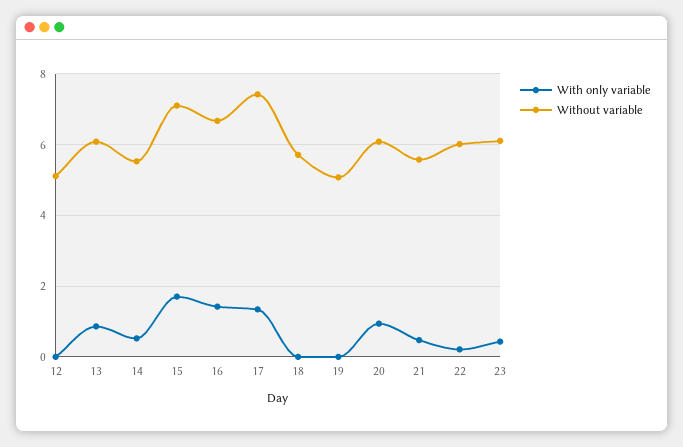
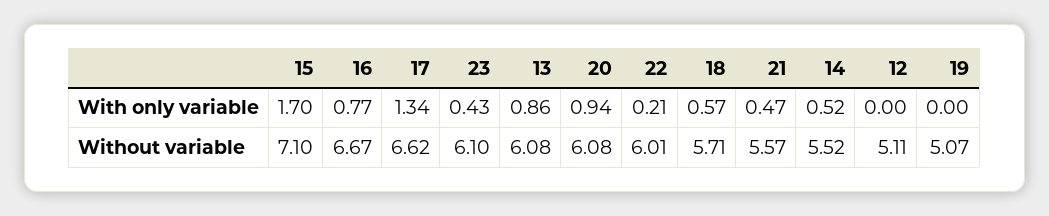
  {
    "With only variable": {
      "12": 0,
      "13": 0.86,
      "14": 0.52,
      "15": 1.7,
-     "16": 1.4,
+     "16": 0.77,
      "17": 1.34,
-     "18": 0,
+     "18": 0.57,
      "19": 0,
      "20": 0.94,
      "21": 0.47,
      "22": 0.21,
      "23": 0.43
    },
    "Without variable": {
      "12": 5.11,
      "13": 6.08,
      "14": 5.52,
      "15": 7.1,
      "16": 6.67,
-     "17": 7.4,
+     "17": 6.62,
      "18": 5.71,
      "19": 5.07,
      "20": 6.08,
      "21": 5.57,
      "22": 6.01,
      "23": 6.1
    }
  }

